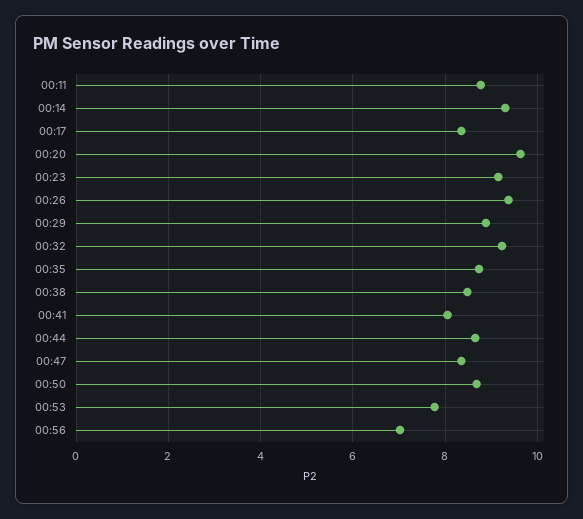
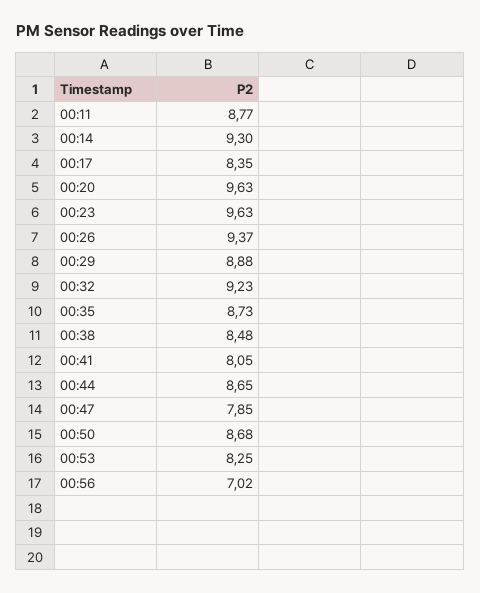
  {
    "00:11": 8.77,
    "00:14": 9.3,
    "00:17": 8.35,
    "00:20": 9.63,
-   "00:23": 9.2,
+   "00:23": 9.63,
    "00:26": 9.37,
    "00:29": 8.88,
    "00:32": 9.23,
    "00:35": 8.73,
    "00:38": 8.48,
    "00:41": 8.05,
    "00:44": 8.65,
-   "00:47": 8.4,
+   "00:47": 7.85,
    "00:50": 8.68,
-   "00:53": 7.8,
+   "00:53": 8.25,
    "00:56": 7.02
  }

